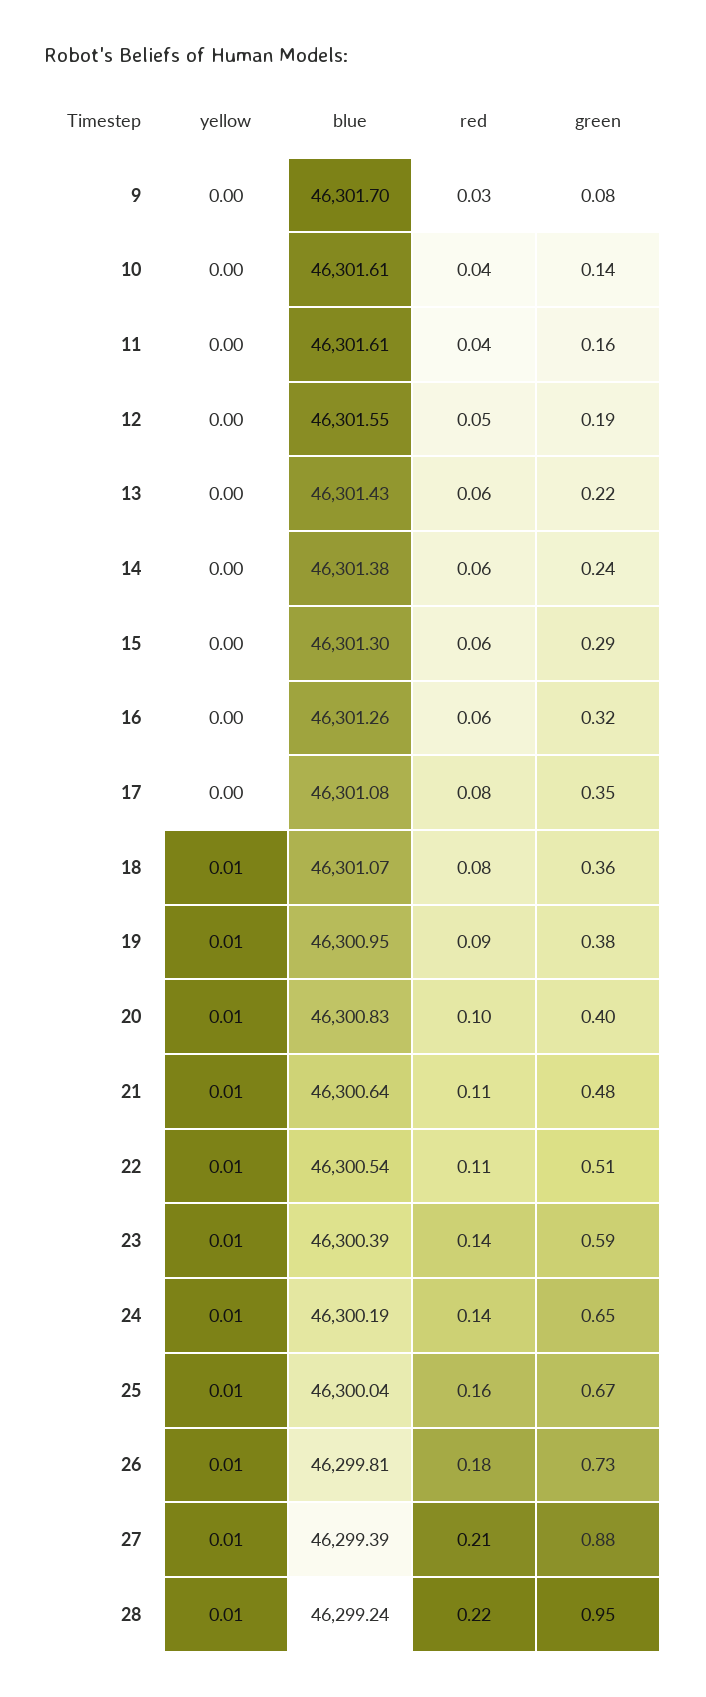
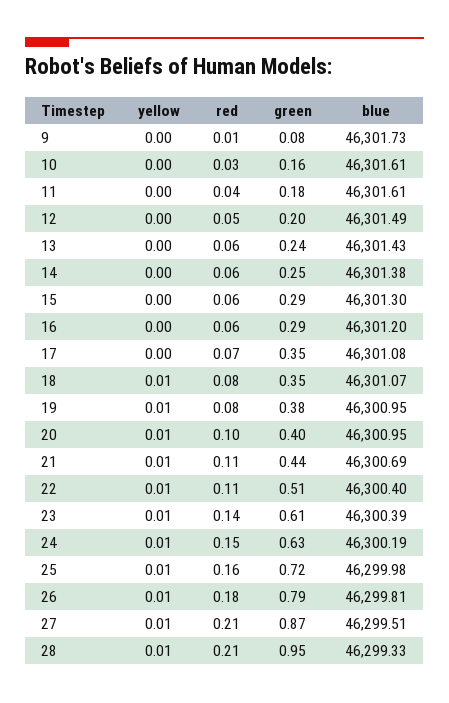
  {
    "yellow": {
      "9": 0,
      "10": 0,
      "11": 0,
      "12": 0,
      "13": 0,
      "14": 0,
      "15": 0,
      "16": 0,
      "17": 0,
      "18": 0.01,
      "19": 0.01,
      "20": 0.01,
      "21": 0.01,
      "22": 0.01,
      "23": 0.01,
      "24": 0.01,
      "25": 0.01,
      "26": 0.01,
      "27": 0.01,
      "28": 0.01
    },
    "blue": {
-     "9": 46301.7,
+     "9": 46301.73,
      "10": 46301.61,
      "11": 46301.61,
-     "12": 46301.55,
+     "12": 46301.49,
      "13": 46301.43,
      "14": 46301.38,
      "15": 46301.3,
-     "16": 46301.26,
+     "16": 46301.2,
      "17": 46301.08,
      "18": 46301.07,
      "19": 46300.95,
-     "20": 46300.83,
+     "20": 46300.95,
-     "21": 46300.64,
+     "21": 46300.69,
-     "22": 46300.54,
+     "22": 46300.4,
      "23": 46300.39,
      "24": 46300.19,
-     "25": 46300.04,
+     "25": 46299.98,
      "26": 46299.81,
-     "27": 46299.39,
+     "27": 46299.51,
-     "28": 46299.24
+     "28": 46299.33
    },
    "red": {
-     "9": 0.03,
+     "9": 0.01,
-     "10": 0.04,
+     "10": 0.03,
      "11": 0.04,
      "12": 0.05,
      "13": 0.06,
      "14": 0.06,
      "15": 0.06,
      "16": 0.06,
-     "17": 0.08,
+     "17": 0.07,
      "18": 0.08,
-     "19": 0.09,
+     "19": 0.08,
      "20": 0.1,
      "21": 0.11,
      "22": 0.11,
      "23": 0.14,
-     "24": 0.14,
+     "24": 0.15,
      "25": 0.16,
      "26": 0.18,
      "27": 0.21,
-     "28": 0.22
+     "28": 0.21
    },
    "green": {
      "9": 0.08,
-     "10": 0.14,
+     "10": 0.16,
-     "11": 0.16,
+     "11": 0.18,
-     "12": 0.19,
+     "12": 0.2,
-     "13": 0.22,
+     "13": 0.24,
-     "14": 0.24,
+     "14": 0.25,
      "15": 0.29,
-     "16": 0.32,
+     "16": 0.29,
      "17": 0.35,
-     "18": 0.36,
+     "18": 0.35,
      "19": 0.38,
      "20": 0.4,
-     "21": 0.48,
+     "21": 0.44,
      "22": 0.51,
-     "23": 0.59,
+     "23": 0.61,
-     "24": 0.65,
+     "24": 0.63,
-     "25": 0.67,
+     "25": 0.72,
-     "26": 0.73,
+     "26": 0.79,
-     "27": 0.88,
+     "27": 0.87,
      "28": 0.95
    }
  }

